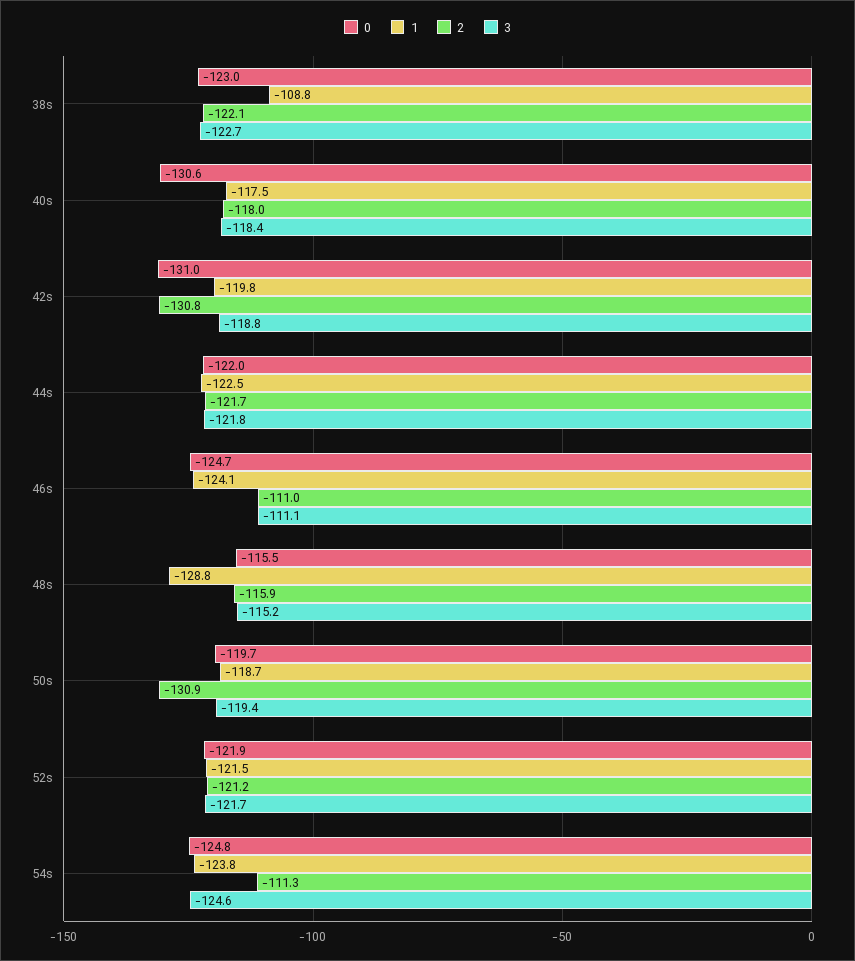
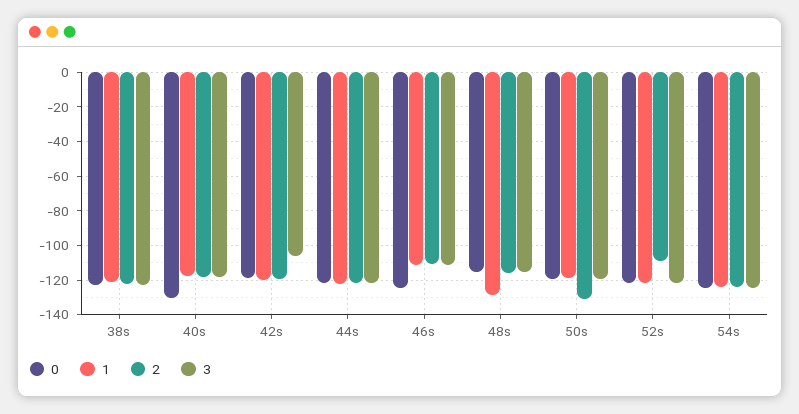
  {
    "0": {
      "38s": -123,
      "40s": -130.6,
-     "42s": -131,
+     "42s": -120,
      "44s": -122,
      "46s": -124.7,
      "48s": -115.5,
      "50s": -119.7,
      "52s": -121.9,
      "54s": -124.8
    },
    "1": {
-     "38s": -108.8,
+     "38s": -120,
      "40s": -117.5,
      "42s": -119.8,
      "44s": -122.5,
-     "46s": -124.1,
+     "46s": -110,
      "48s": -128.8,
      "50s": -118.7,
      "52s": -121.5,
      "54s": -123.8
    },
    "2": {
      "38s": -122.1,
      "40s": -118,
-     "42s": -130.8,
+     "42s": -120,
      "44s": -121.7,
      "46s": -111,
      "48s": -115.9,
      "50s": -130.9,
-     "52s": -121.2,
+     "52s": -110,
-     "54s": -111.3
+     "54s": -125
    },
    "3": {
      "38s": -122.7,
      "40s": -118.4,
-     "42s": -118.8,
+     "42s": -105,
      "44s": -121.8,
      "46s": -111.1,
      "48s": -115.2,
      "50s": -119.4,
      "52s": -121.7,
      "54s": -124.6
    }
  }

